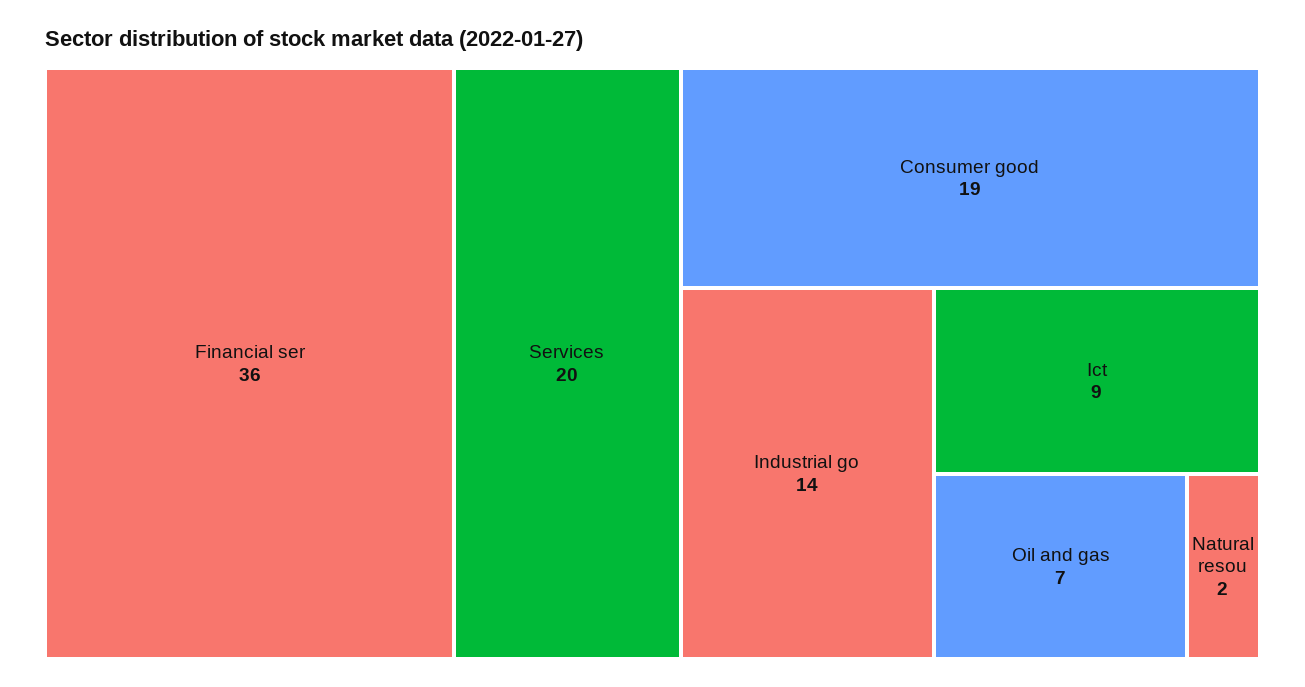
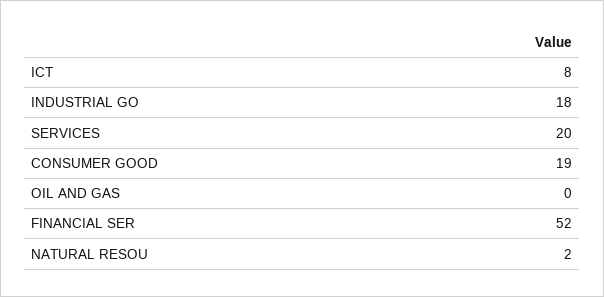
  {
-   "Financial ser": 36,
+   "Financial ser": 52,
    "Services": 20,
    "Consumer good": 19,
-   "Industrial go": 14,
+   "Industrial go": 18,
-   "Ict": 9,
+   "Ict": 8,
-   "Oil and gas": 7,
+   "Oil and gas": 0,
    "Natural resou": 2
  }

